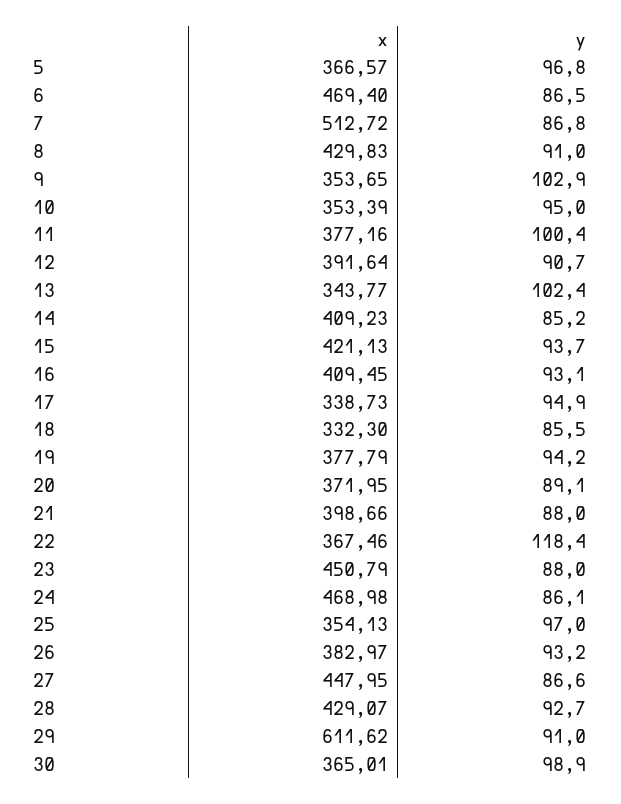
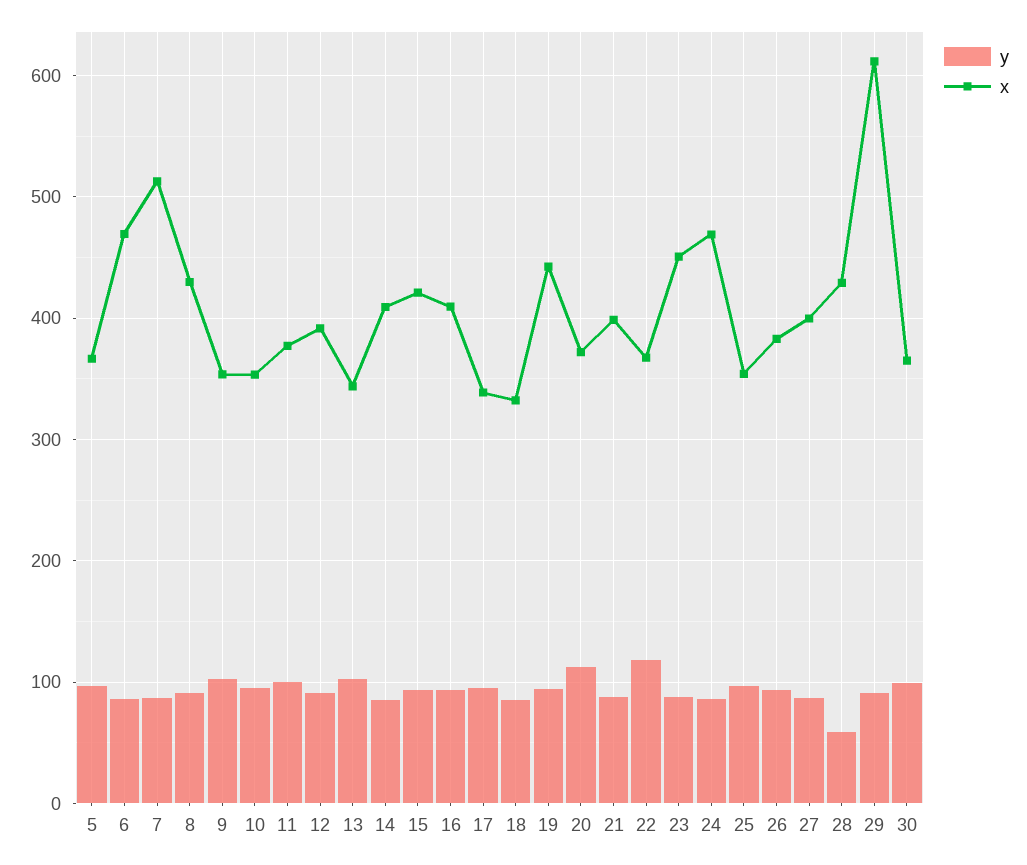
  {
    "x": {
      "5": 366.57,
      "6": 469.4,
      "7": 512.72,
      "8": 429.83,
      "9": 353.65,
      "10": 353.39,
      "11": 377.16,
      "12": 391.64,
      "13": 343.77,
      "14": 409.23,
      "15": 421.13,
      "16": 409.45,
      "17": 338.73,
      "18": 332.3,
-     "19": 377.79,
+     "19": 440,
      "20": 371.95,
      "21": 398.66,
      "22": 367.46,
      "23": 450.79,
      "24": 468.98,
      "25": 354.13,
      "26": 382.97,
-     "27": 447.95,
+     "27": 400,
      "28": 429.07,
      "29": 611.62,
      "30": 365.01
    },
    "y": {
      "5": 96.8,
      "6": 86.5,
      "7": 86.8,
      "8": 91,
      "9": 102.9,
      "10": 95,
      "11": 100.4,
      "12": 90.7,
      "13": 102.4,
      "14": 85.2,
      "15": 93.7,
      "16": 93.1,
      "17": 94.9,
      "18": 85.5,
      "19": 94.2,
-     "20": 89.1,
+     "20": 110,
      "21": 88,
      "22": 118.4,
      "23": 88,
      "24": 86.1,
      "25": 97,
      "26": 93.2,
      "27": 86.6,
-     "28": 92.7,
+     "28": 60,
      "29": 91,
      "30": 98.9
    }
  }

